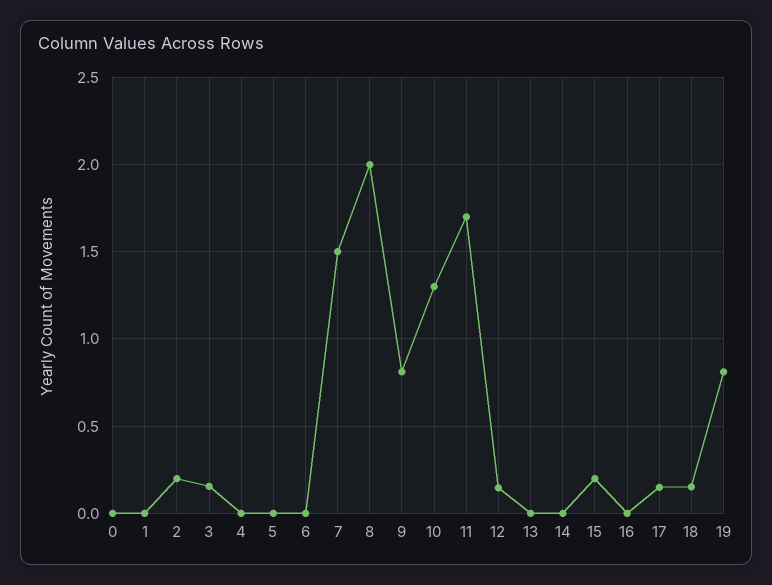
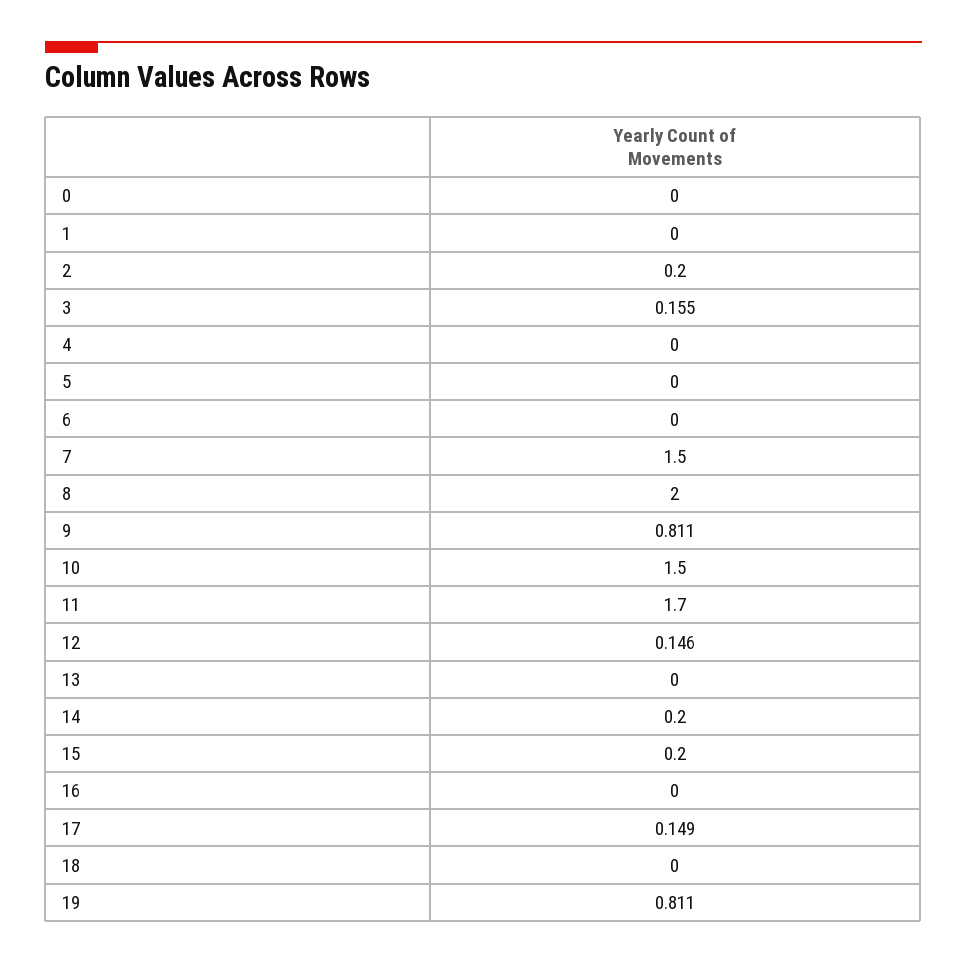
  {
    "0": 0,
    "1": 0,
    "2": 0.2,
    "3": 0.155,
    "4": 0,
    "5": 0,
    "6": 0,
    "7": 1.5,
    "8": 2,
    "9": 0.811,
-   "10": 1.3,
+   "10": 1.5,
    "11": 1.7,
    "12": 0.146,
    "13": 0,
-   "14": 0,
+   "14": 0.2,
    "15": 0.2,
    "16": 0,
    "17": 0.149,
-   "18": 0.15,
+   "18": 0,
    "19": 0.811
  }

